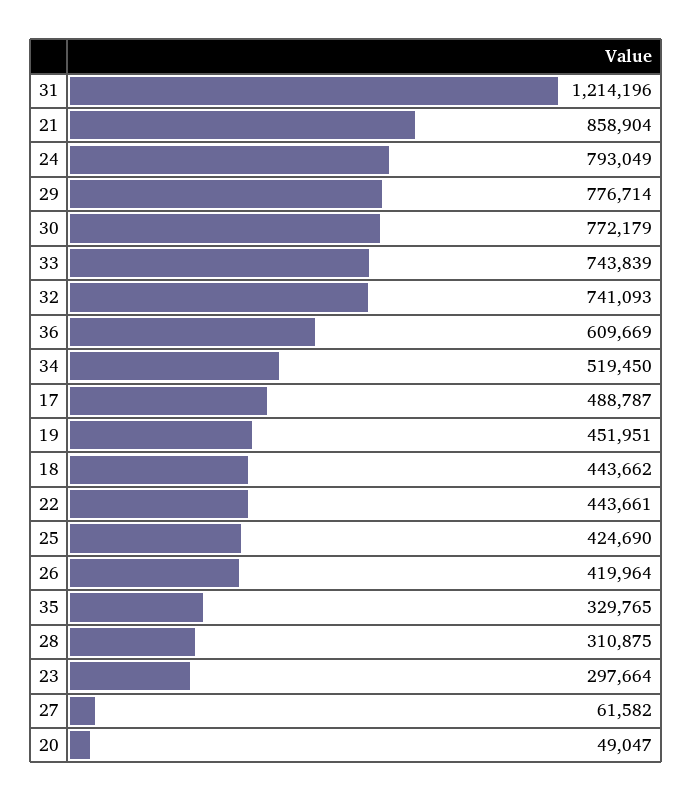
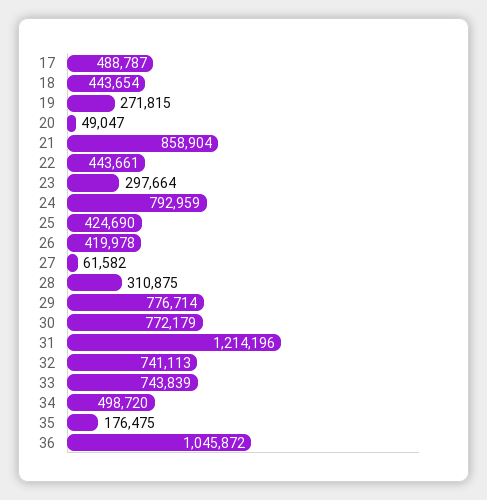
  {
    "31": 1214196,
    "21": 858904,
-   "24": 793049,
+   "24": 792959,
    "29": 776714,
    "30": 772179,
    "33": 743839,
-   "32": 741093,
+   "32": 741113,
-   "36": 609669,
+   "36": 1045872,
-   "34": 519450,
+   "34": 498720,
    "17": 488787,
-   "19": 451951,
+   "19": 271815,
-   "18": 443662,
+   "18": 443654,
    "22": 443661,
    "25": 424690,
-   "26": 419964,
+   "26": 419978,
-   "35": 329765,
+   "35": 176475,
    "28": 310875,
    "23": 297664,
    "27": 61582,
    "20": 49047
  }

